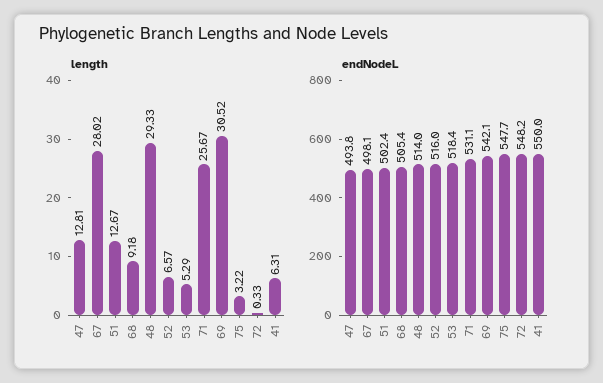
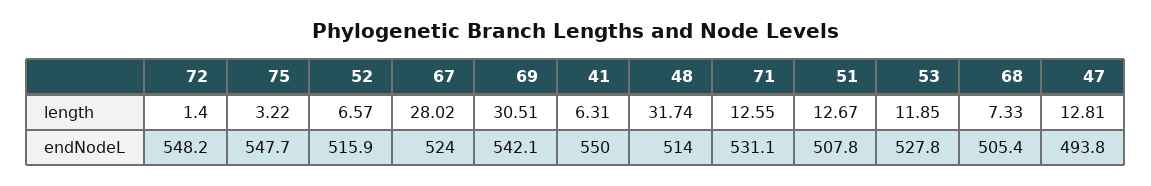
  {
    "length": {
      "47": 12.81,
      "67": 28.02,
      "51": 12.67,
-     "68": 9.18,
+     "68": 7.33,
-     "48": 29.33,
+     "48": 31.74,
      "52": 6.57,
-     "53": 5.29,
+     "53": 11.85,
-     "71": 25.67,
+     "71": 12.55,
-     "69": 30.52,
+     "69": 30.51,
      "75": 3.22,
-     "72": 0.33,
+     "72": 1.4,
      "41": 6.31
    },
    "endNodeL": {
      "47": 493.8,
-     "67": 498.1,
+     "67": 524,
-     "51": 502.4,
+     "51": 507.8,
      "68": 505.4,
      "48": 514,
-     "52": 516,
+     "52": 515.9,
-     "53": 518.4,
+     "53": 527.8,
      "71": 531.1,
      "69": 542.1,
      "75": 547.7,
      "72": 548.2,
      "41": 550
    }
  }

